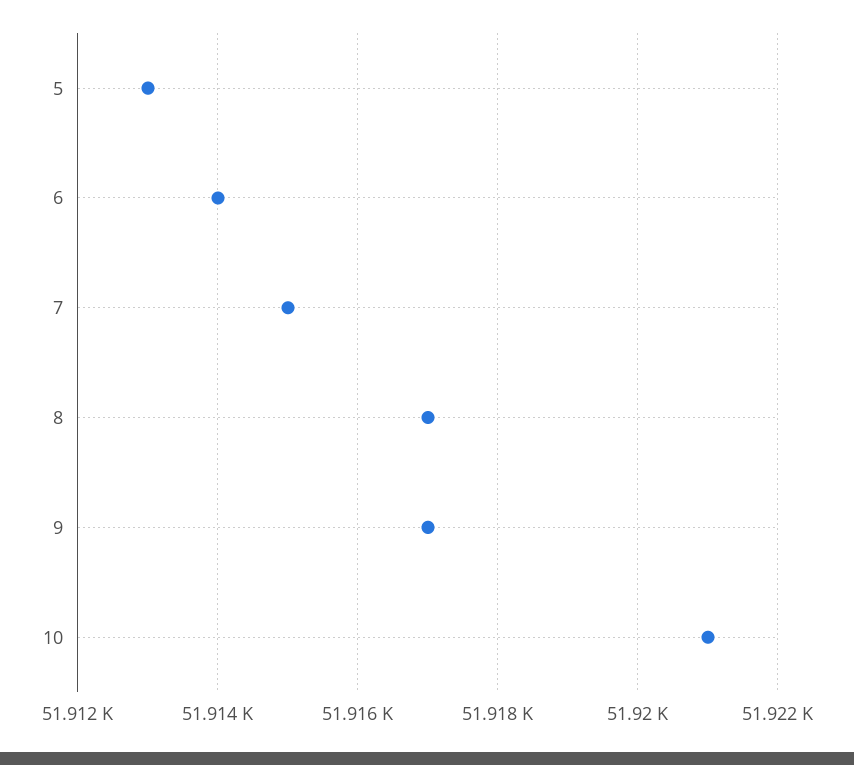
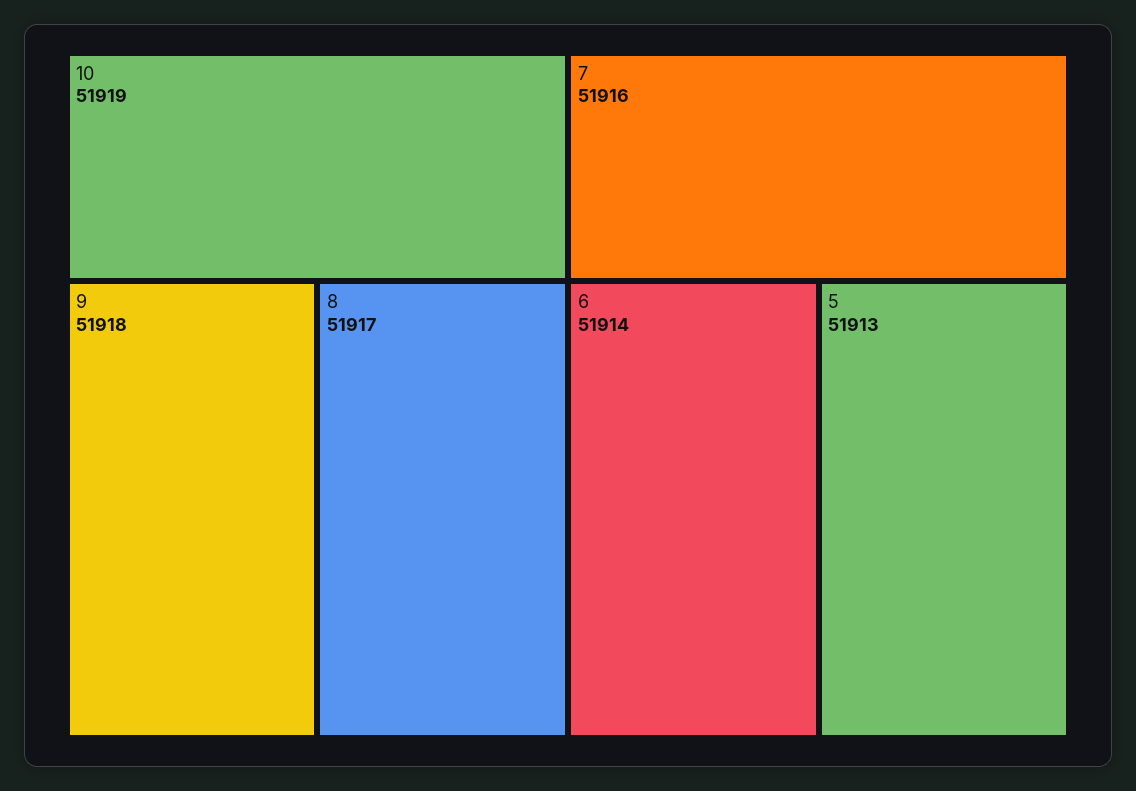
  {
    "5": 51913,
    "6": 51914,
-   "7": 51915,
+   "7": 51916,
    "8": 51917,
-   "9": 51917,
+   "9": 51918,
-   "10": 51921
+   "10": 51919
  }

